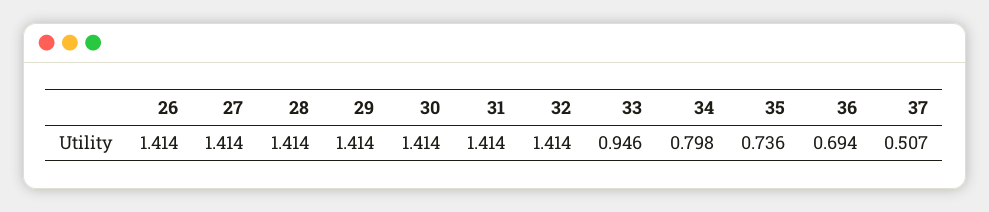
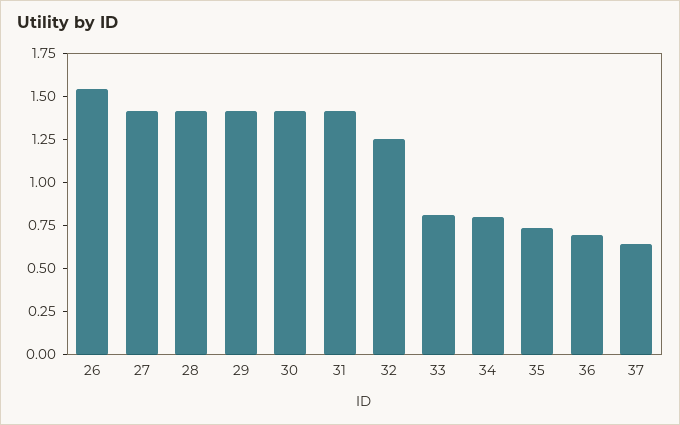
  {
-   "26": 1.414,
+   "26": 1.55,
    "27": 1.414,
    "28": 1.414,
    "29": 1.414,
    "30": 1.414,
    "31": 1.414,
-   "32": 1.414,
+   "32": 1.25,
-   "33": 0.946,
+   "33": 0.8,
    "34": 0.798,
    "35": 0.736,
    "36": 0.694,
-   "37": 0.507
+   "37": 0.65
  }

